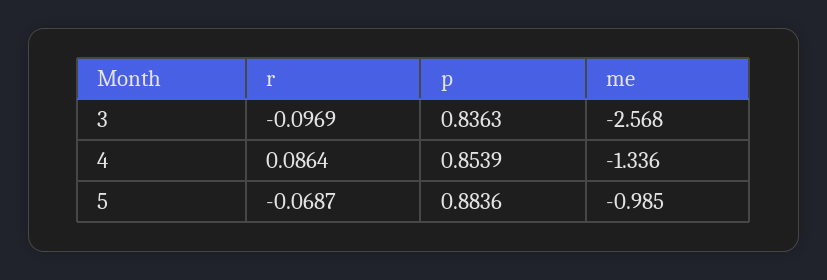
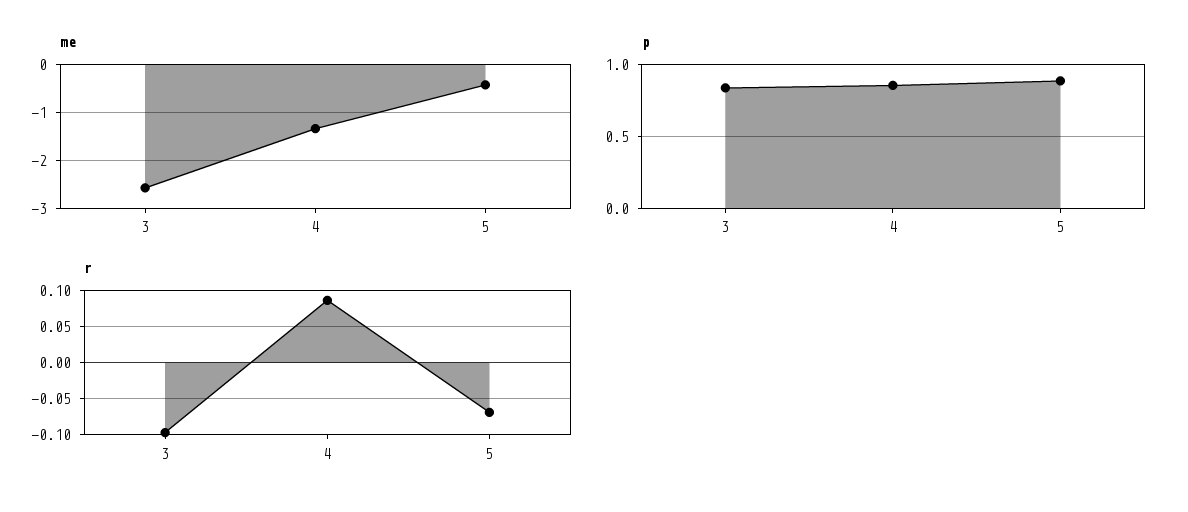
  {
    "r": {
      "3": -0.0969,
      "4": 0.0864,
      "5": -0.0687
    },
    "p": {
      "3": 0.8363,
      "4": 0.8539,
      "5": 0.8836
    },
    "me": {
      "3": -2.568,
      "4": -1.336,
-     "5": -0.985
+     "5": -0.4
    }
  }

